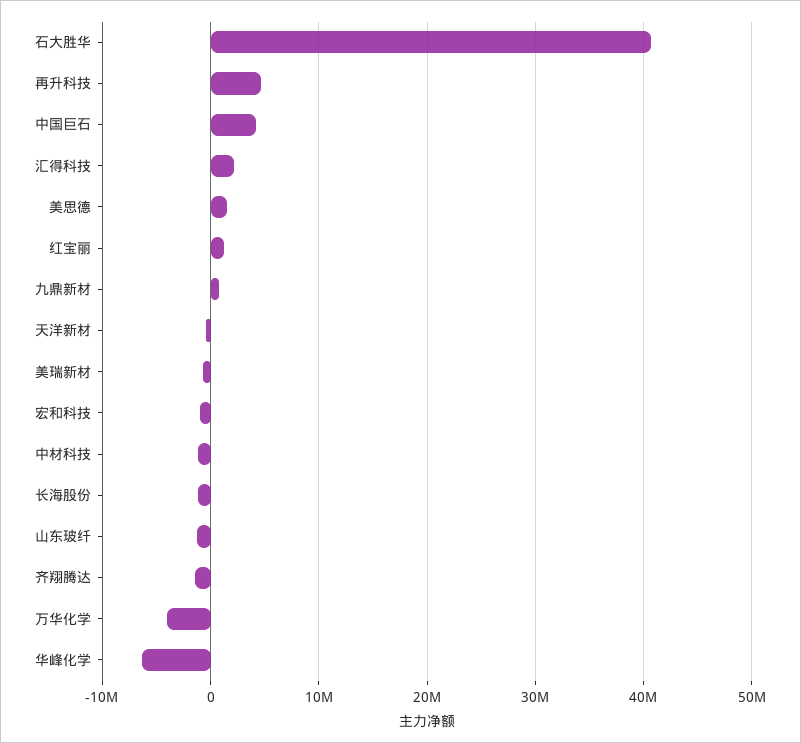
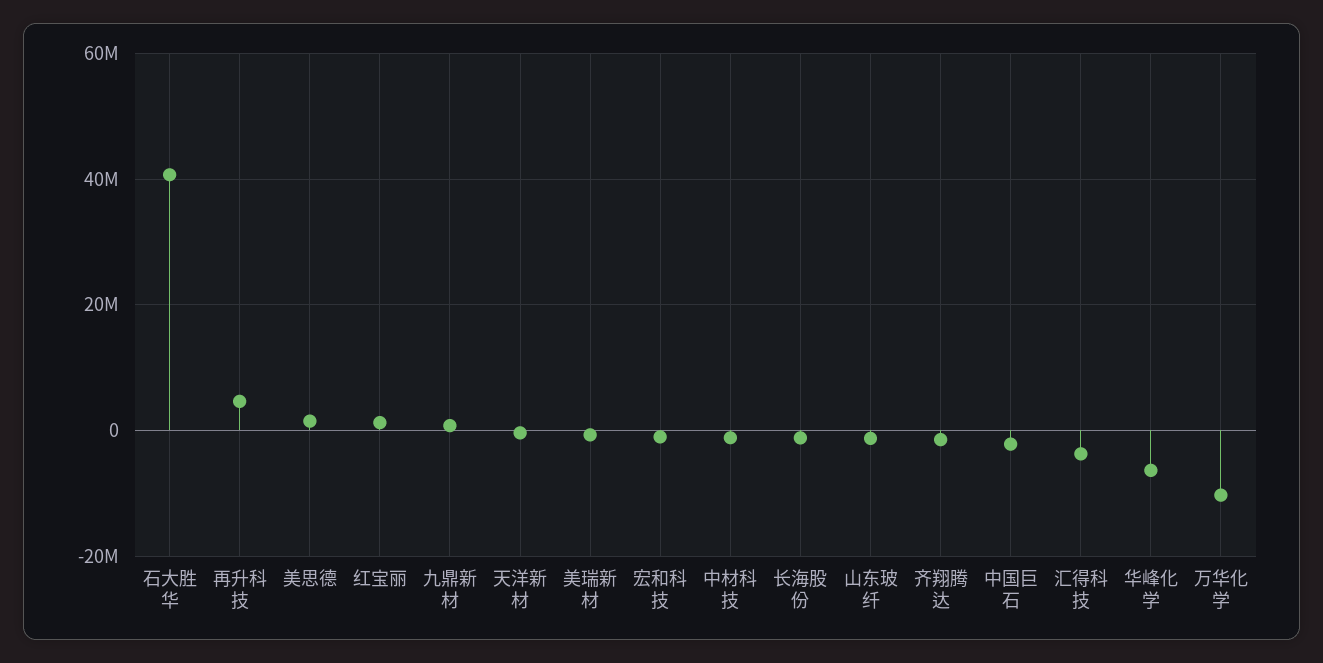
  {
    "石大胜华": 41000000,
    "再升科技": 5000000,
-   "中国巨石": 4000000,
+   "中国巨石": -2000000,
-   "汇得科技": 2000000,
+   "汇得科技": -4000000,
    "美思德": 1000000,
    "红宝丽": 1000000,
    "九鼎新材": 1000000,
    "天洋新材": 0,
    "美瑞新材": -1000000,
    "宏和科技": -1000000,
    "中材科技": -1000000,
    "长海股份": -1000000,
    "山东玻纤": -1000000,
    "齐翔腾达": -1000000,
-   "万华化学": -4000000,
+   "万华化学": -10000000,
    "华峰化学": -6000000
  }

